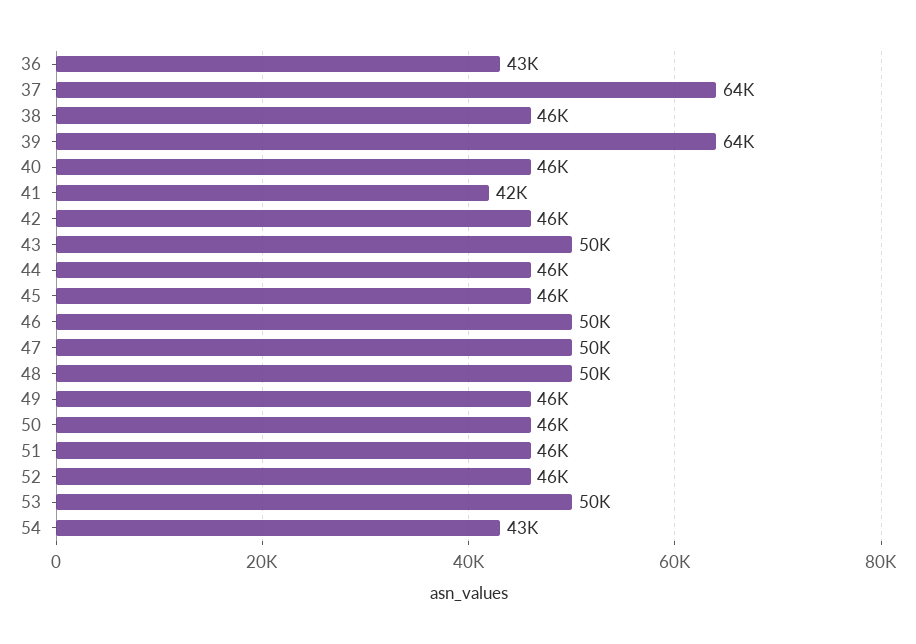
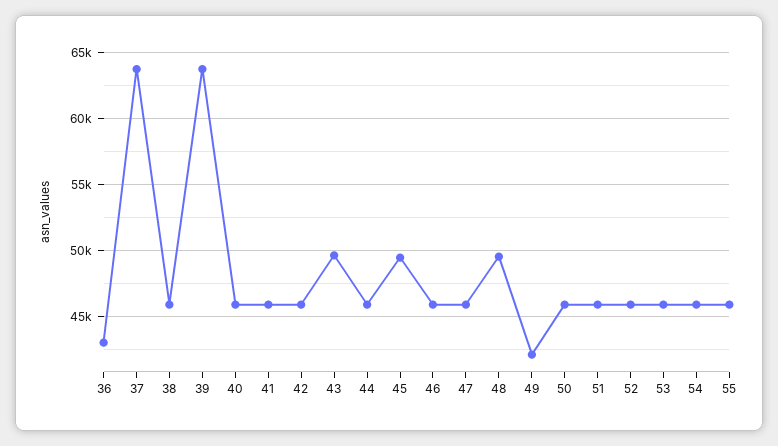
  {
    "36": 43000,
    "37": 64000,
    "38": 46000,
    "39": 64000,
    "40": 46000,
-   "41": 42000,
+   "41": 46000,
    "42": 46000,
    "43": 50000,
    "44": 46000,
-   "45": 46000,
+   "45": 49500,
-   "46": 50000,
+   "46": 46000,
-   "47": 50000,
+   "47": 46000,
    "48": 50000,
-   "49": 46000,
+   "49": 42000,
    "50": 46000,
    "51": 46000,
    "52": 46000,
-   "53": 50000,
+   "53": 46000,
-   "54": 43000
+   "54": 46000,
+   "55": 46000
  }

